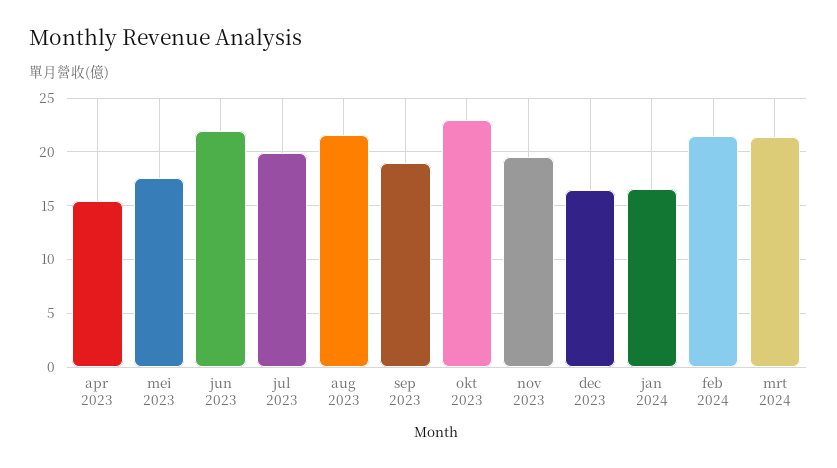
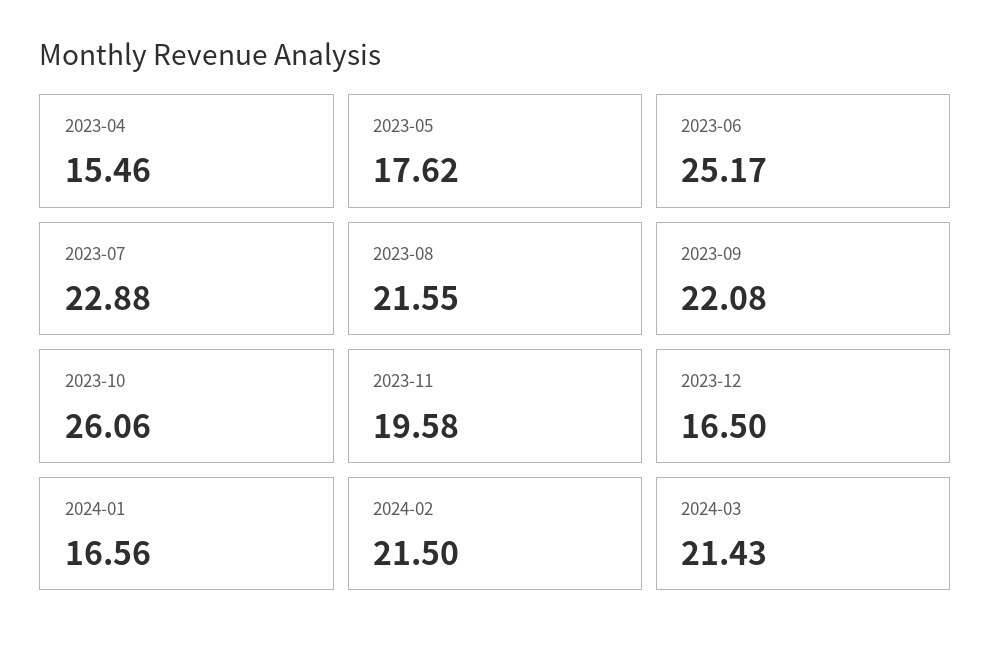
  {
    "apr 2023": 15.46,
    "mei 2023": 17.62,
-   "jun 2023": 22,
+   "jun 2023": 25.17,
-   "jul 2023": 20,
+   "jul 2023": 22.88,
    "aug 2023": 21.55,
-   "sep 2023": 19,
+   "sep 2023": 22.08,
-   "okt 2023": 23,
+   "okt 2023": 26.06,
    "nov 2023": 19.58,
    "dec 2023": 16.5,
    "jan 2024": 16.56,
    "feb 2024": 21.5,
    "mrt 2024": 21.43
  }

